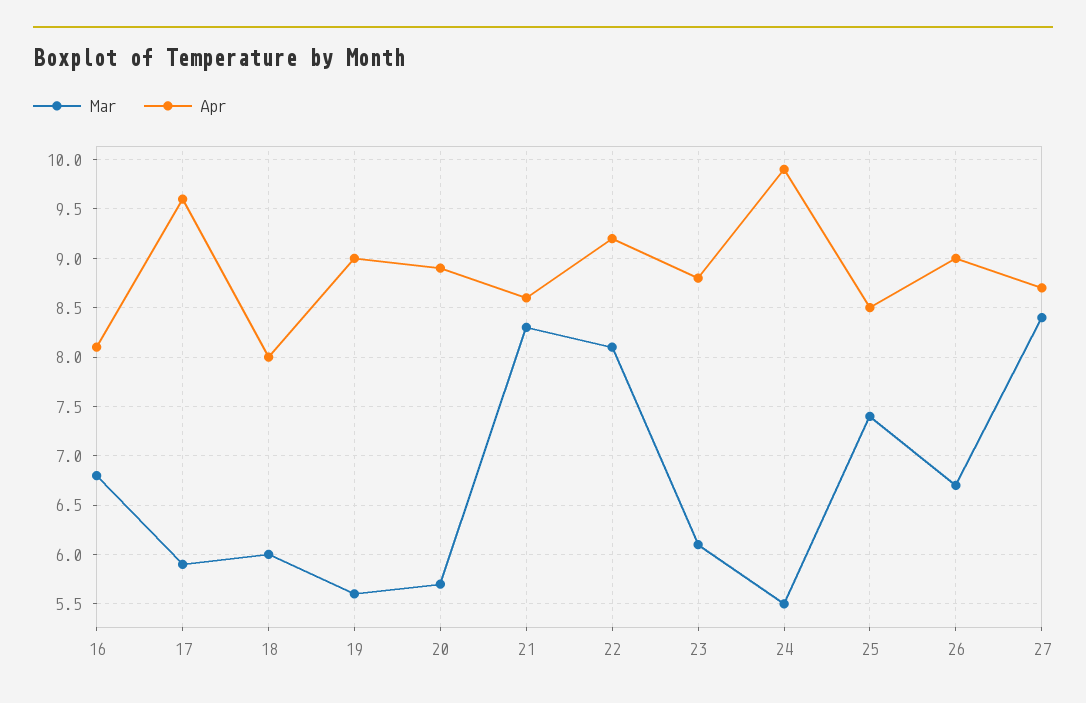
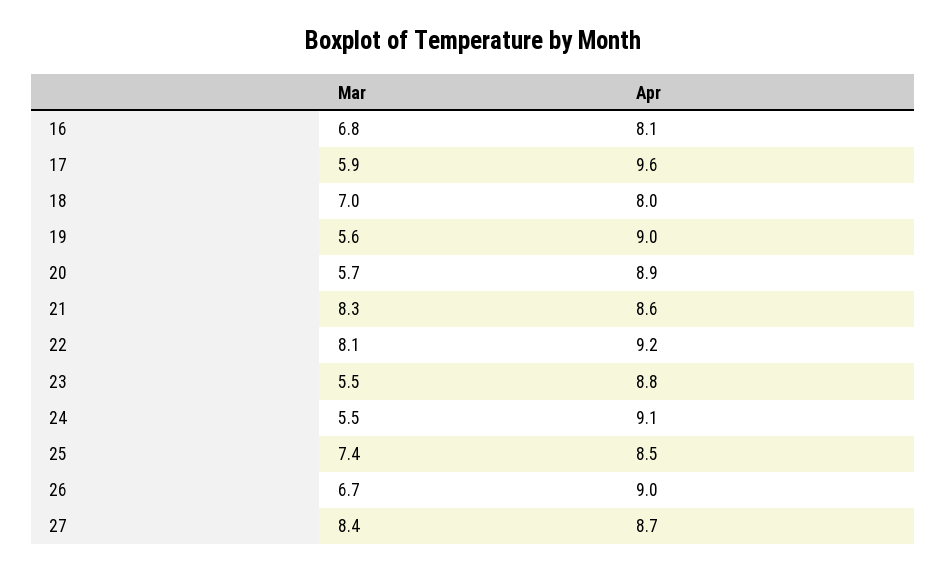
  {
    "Mar": {
      "16": 6.8,
      "17": 5.9,
-     "18": 6,
+     "18": 7,
      "19": 5.6,
      "20": 5.7,
      "21": 8.3,
      "22": 8.1,
-     "23": 6.1,
+     "23": 5.5,
      "24": 5.5,
      "25": 7.4,
      "26": 6.7,
      "27": 8.4
    },
    "Apr": {
      "16": 8.1,
      "17": 9.6,
      "18": 8,
      "19": 9,
      "20": 8.9,
      "21": 8.6,
      "22": 9.2,
      "23": 8.8,
-     "24": 9.9,
+     "24": 9.1,
      "25": 8.5,
      "26": 9,
      "27": 8.7
    }
  }

